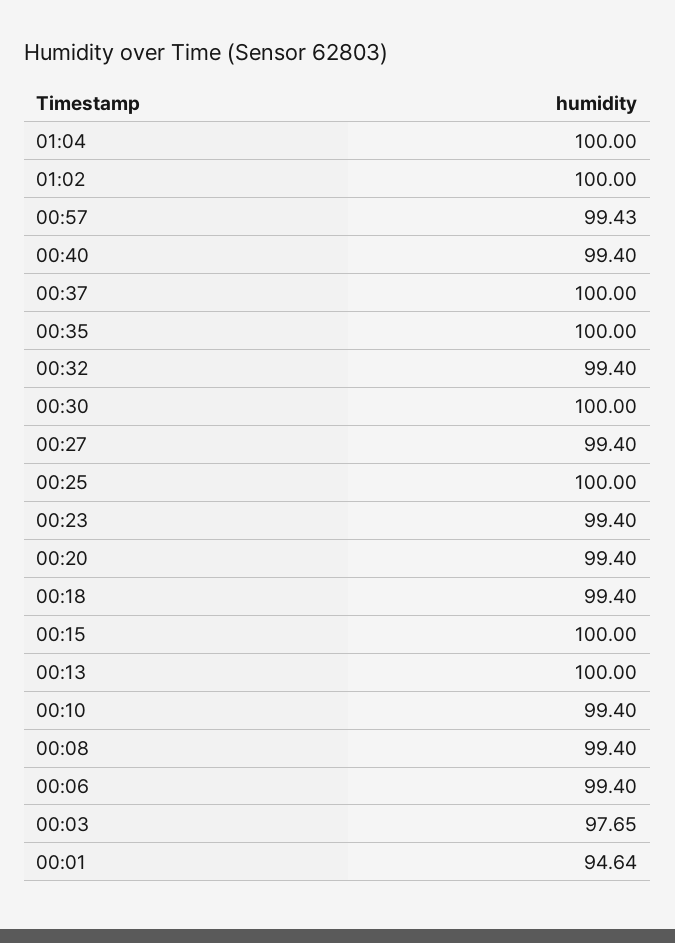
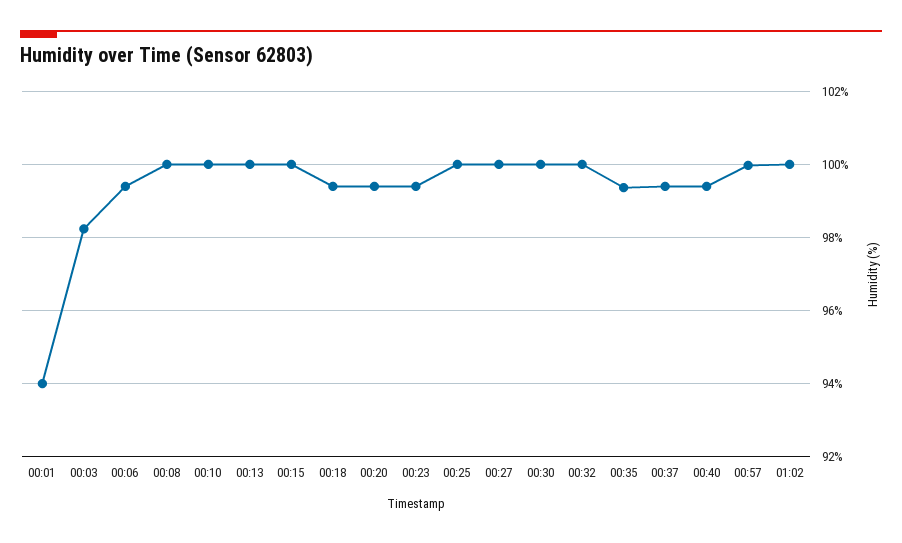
  {
-   "01:04": 100,
    "01:02": 100,
-   "00:57": 99.43,
+   "00:57": 100,
    "00:40": 99.4,
-   "00:37": 100,
+   "00:37": 99.4,
-   "00:35": 100,
+   "00:35": 99.4,
-   "00:32": 99.4,
+   "00:32": 100,
    "00:30": 100,
-   "00:27": 99.4,
+   "00:27": 100,
    "00:25": 100,
    "00:23": 99.4,
    "00:20": 99.4,
    "00:18": 99.4,
    "00:15": 100,
    "00:13": 100,
-   "00:10": 99.4,
+   "00:10": 100,
-   "00:08": 99.4,
+   "00:08": 100,
    "00:06": 99.4,
-   "00:03": 97.65,
+   "00:03": 98.2,
-   "00:01": 94.64
+   "00:01": 94
  }

